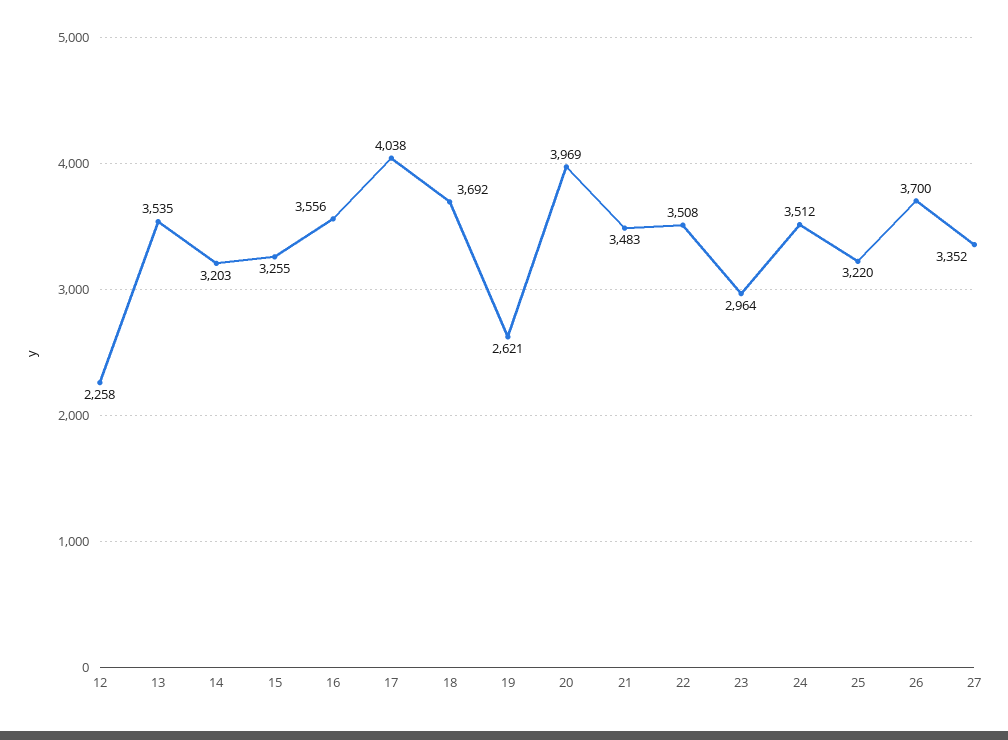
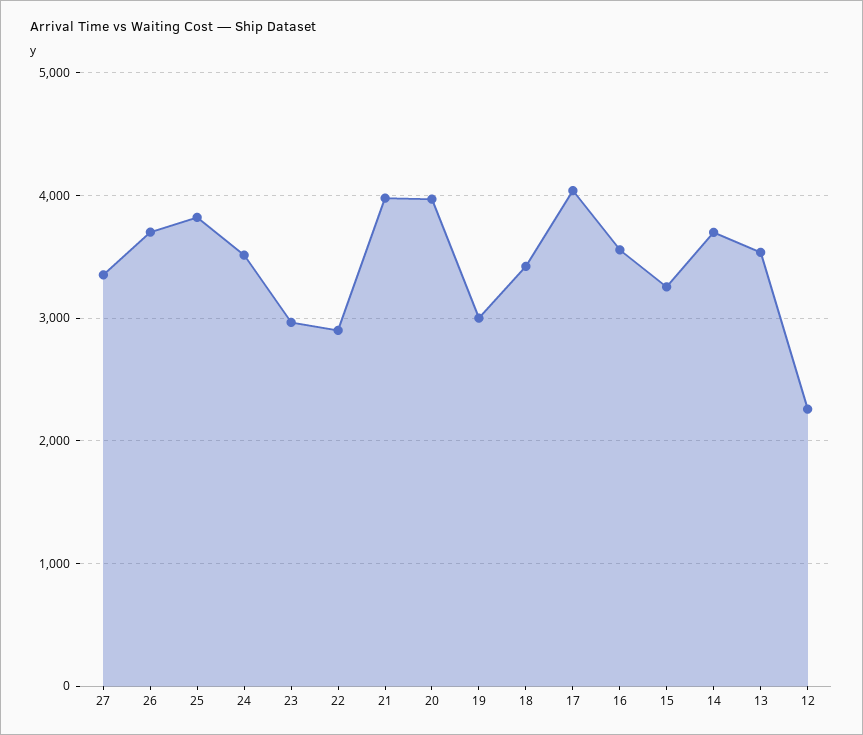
  {
    "12": 2258,
    "13": 3535,
-   "14": 3203,
+   "14": 3700,
    "15": 3255,
    "16": 3556,
    "17": 4038,
-   "18": 3692,
+   "18": 3400,
-   "19": 2621,
+   "19": 3000,
    "20": 3969,
-   "21": 3483,
+   "21": 4000,
-   "22": 3508,
+   "22": 2900,
    "23": 2964,
    "24": 3512,
-   "25": 3220,
+   "25": 3800,
    "26": 3700,
    "27": 3352
  }

